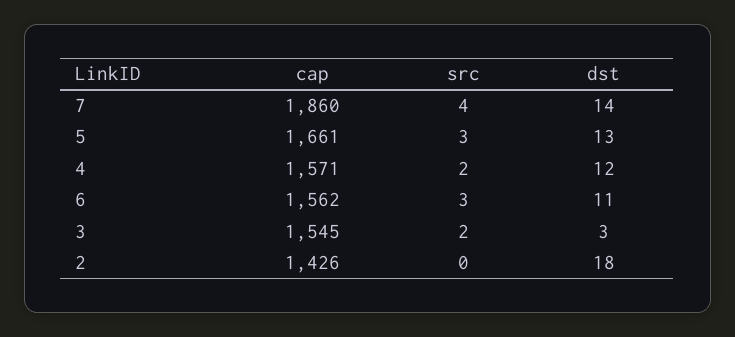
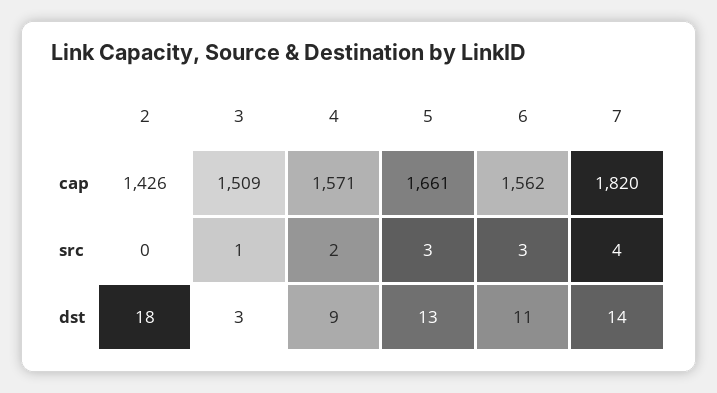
  {
    "cap": {
-     "7": 1860,
+     "7": 1820,
      "5": 1661,
      "4": 1571,
      "6": 1562,
-     "3": 1545,
+     "3": 1509,
      "2": 1426
    },
    "src": {
      "7": 4,
      "5": 3,
      "4": 2,
      "6": 3,
-     "3": 2,
+     "3": 1,
      "2": 0
    },
    "dst": {
      "7": 14,
      "5": 13,
-     "4": 12,
+     "4": 9,
      "6": 11,
      "3": 3,
      "2": 18
    }
  }

